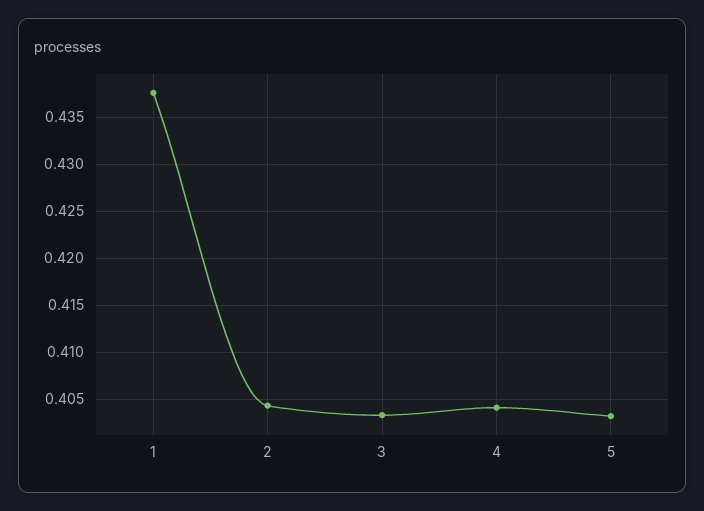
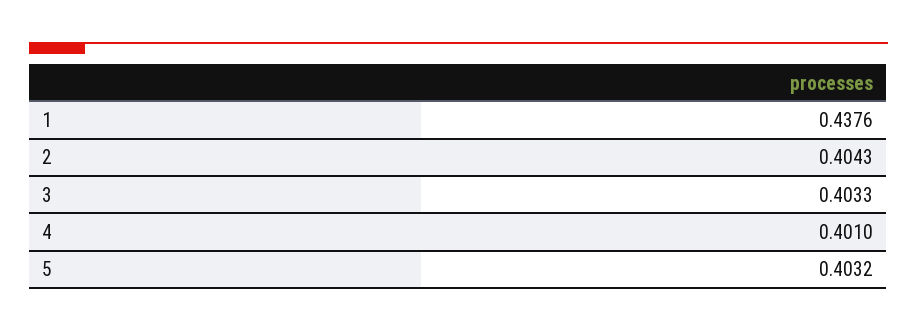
  {
    "1": 0.4376,
    "2": 0.4043,
    "3": 0.4033,
-   "4": 0.404,
+   "4": 0.401,
    "5": 0.4032
  }

